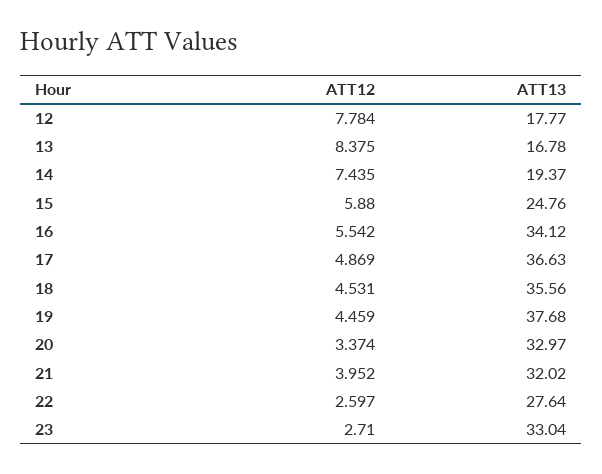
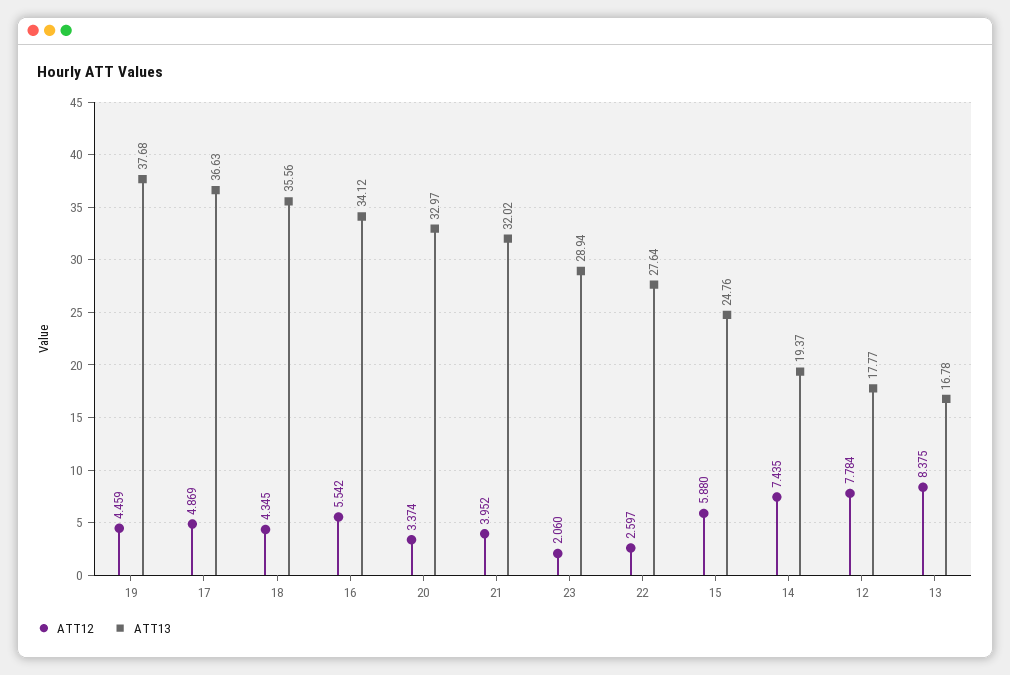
  {
    "ATT12": {
      "12": 7.784,
      "13": 8.375,
      "14": 7.435,
      "15": 5.88,
      "16": 5.542,
      "17": 4.869,
-     "18": 4.531,
+     "18": 4.345,
      "19": 4.459,
      "20": 3.374,
      "21": 3.952,
      "22": 2.597,
-     "23": 2.71
+     "23": 2.06
    },
    "ATT13": {
      "12": 17.77,
      "13": 16.78,
      "14": 19.37,
      "15": 24.76,
      "16": 34.12,
      "17": 36.63,
      "18": 35.56,
      "19": 37.68,
      "20": 32.97,
      "21": 32.02,
      "22": 27.64,
-     "23": 33.04
+     "23": 28.94
    }
  }

